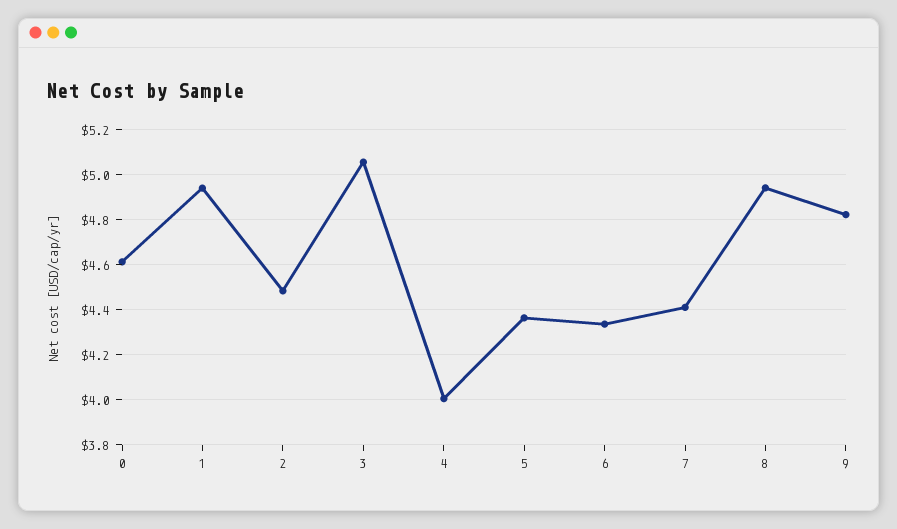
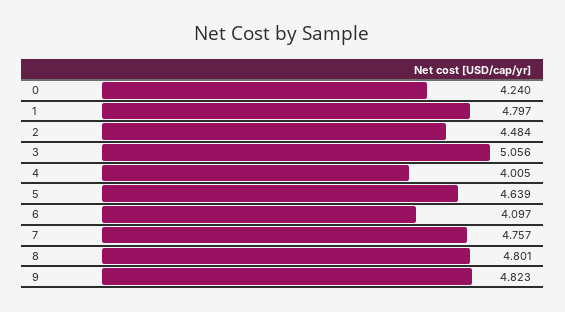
  {
-   "0": 4.6,
+   "0": 4.24,
-   "1": 4.95,
+   "1": 4.797,
    "2": 4.484,
    "3": 5.056,
    "4": 4.005,
-   "5": 4.35,
+   "5": 4.639,
-   "6": 4.35,
+   "6": 4.097,
-   "7": 4.4,
+   "7": 4.757,
-   "8": 4.95,
+   "8": 4.801,
    "9": 4.823
  }

